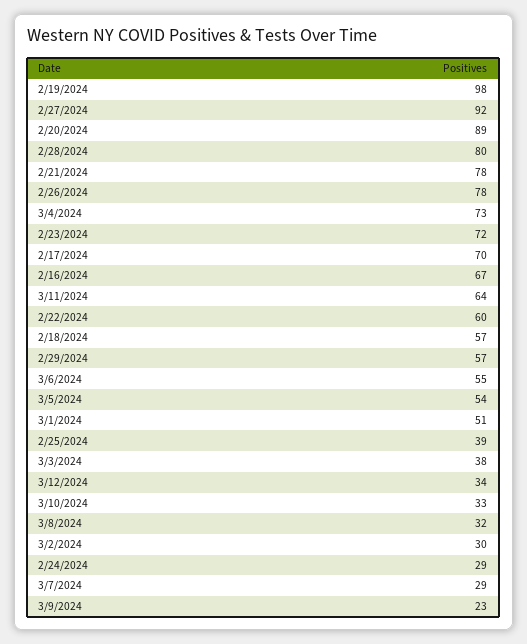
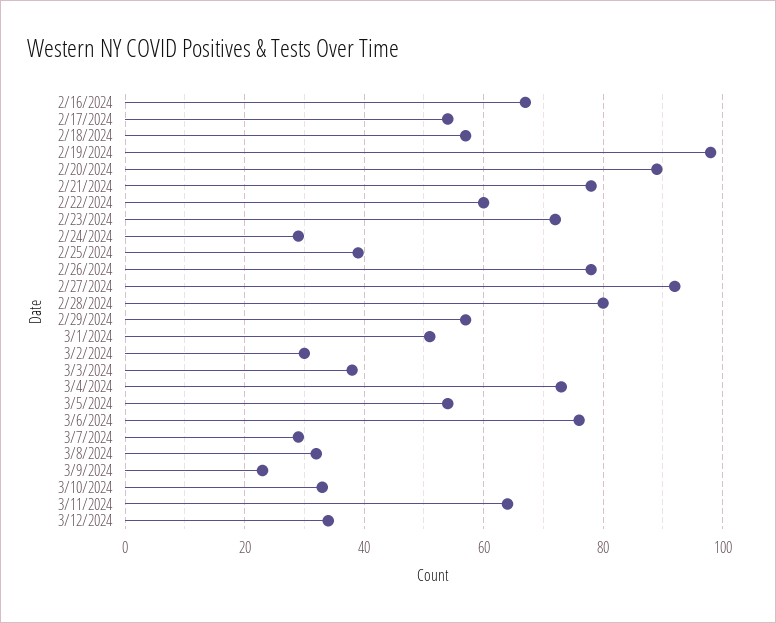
  {
    "2/19/2024": 98,
    "2/27/2024": 92,
    "2/20/2024": 89,
    "2/28/2024": 80,
    "2/21/2024": 78,
    "2/26/2024": 78,
    "3/4/2024": 73,
    "2/23/2024": 72,
-   "2/17/2024": 70,
+   "2/17/2024": 55,
    "2/16/2024": 67,
    "3/11/2024": 64,
    "2/22/2024": 60,
    "2/18/2024": 57,
    "2/29/2024": 57,
-   "3/6/2024": 55,
+   "3/6/2024": 75,
    "3/5/2024": 54,
    "3/1/2024": 51,
    "2/25/2024": 39,
    "3/3/2024": 38,
    "3/12/2024": 34,
    "3/10/2024": 33,
    "3/8/2024": 32,
    "3/2/2024": 30,
    "2/24/2024": 29,
    "3/7/2024": 29,
    "3/9/2024": 23
  }

